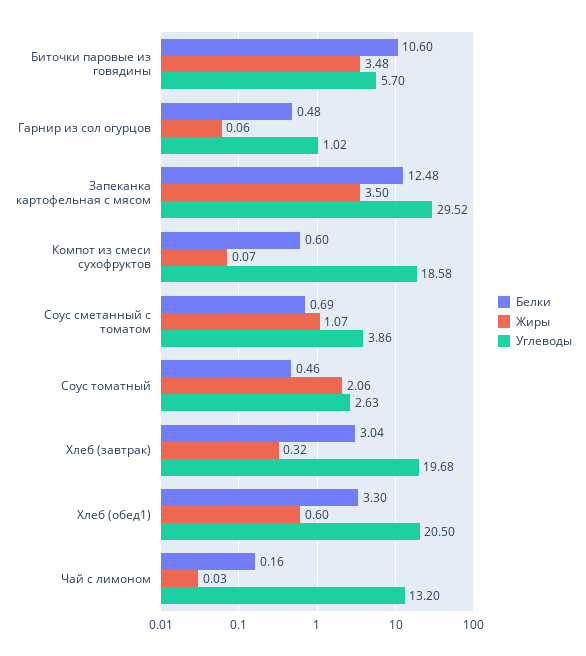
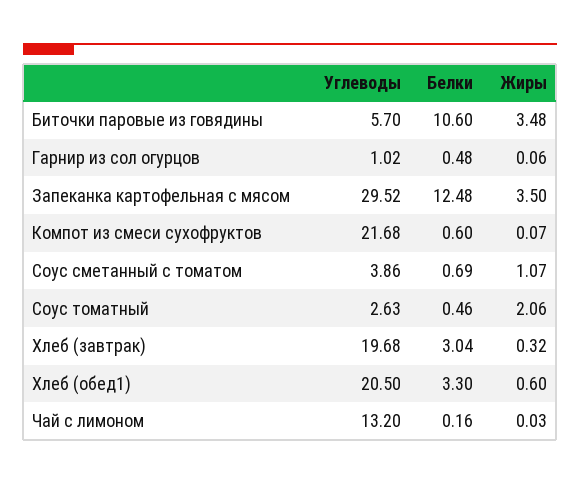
  {
    "Белки": {
      "Биточки паровые из говядины": 10.6,
      "Гарнир из сол огурцов": 0.48,
      "Запеканка картофельная с мясом": 12.48,
      "Компот из смеси сухофруктов": 0.6,
      "Соус сметанный с томатом": 0.69,
      "Соус томатный": 0.46,
      "Хлеб (завтрак)": 3.04,
      "Хлеб (обед1)": 3.3,
      "Чай с лимоном": 0.16
    },
    "Жиры": {
      "Биточки паровые из говядины": 3.48,
      "Гарнир из сол огурцов": 0.06,
      "Запеканка картофельная с мясом": 3.5,
      "Компот из смеси сухофруктов": 0.07,
      "Соус сметанный с томатом": 1.07,
      "Соус томатный": 2.06,
      "Хлеб (завтрак)": 0.32,
      "Хлеб (обед1)": 0.6,
      "Чай с лимоном": 0.03
    },
    "Углеводы": {
      "Биточки паровые из говядины": 5.7,
      "Гарнир из сол огурцов": 1.02,
      "Запеканка картофельная с мясом": 29.52,
-     "Компот из смеси сухофруктов": 18.58,
+     "Компот из смеси сухофруктов": 21.68,
      "Соус сметанный с томатом": 3.86,
      "Соус томатный": 2.63,
      "Хлеб (завтрак)": 19.68,
      "Хлеб (обед1)": 20.5,
      "Чай с лимоном": 13.2
    }
  }

